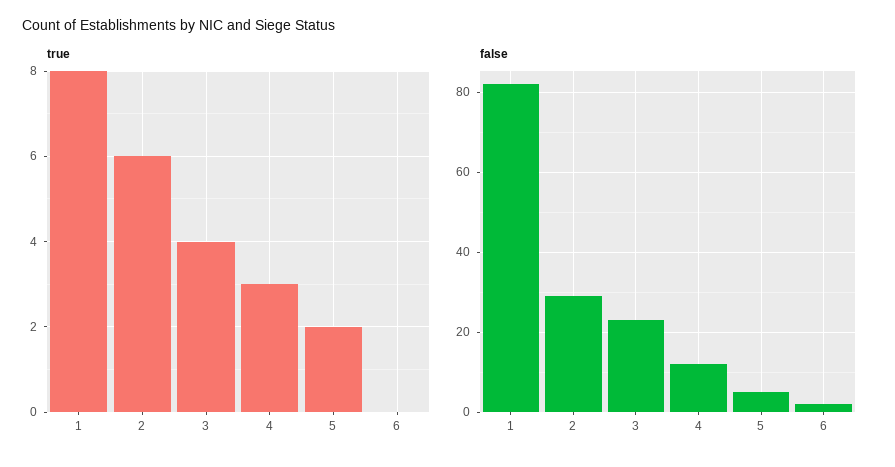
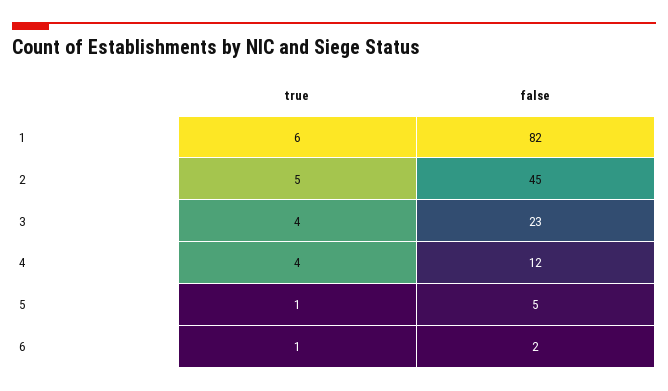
  {
    "true": {
-     "1": 8,
+     "1": 6,
-     "2": 6,
+     "2": 5,
      "3": 4,
-     "4": 3,
+     "4": 4,
-     "5": 2,
+     "5": 1,
-     "6": 0
+     "6": 1
    },
    "false": {
      "1": 82,
-     "2": 30,
+     "2": 45,
      "3": 23,
      "4": 12,
      "5": 5,
      "6": 2
    }
  }

